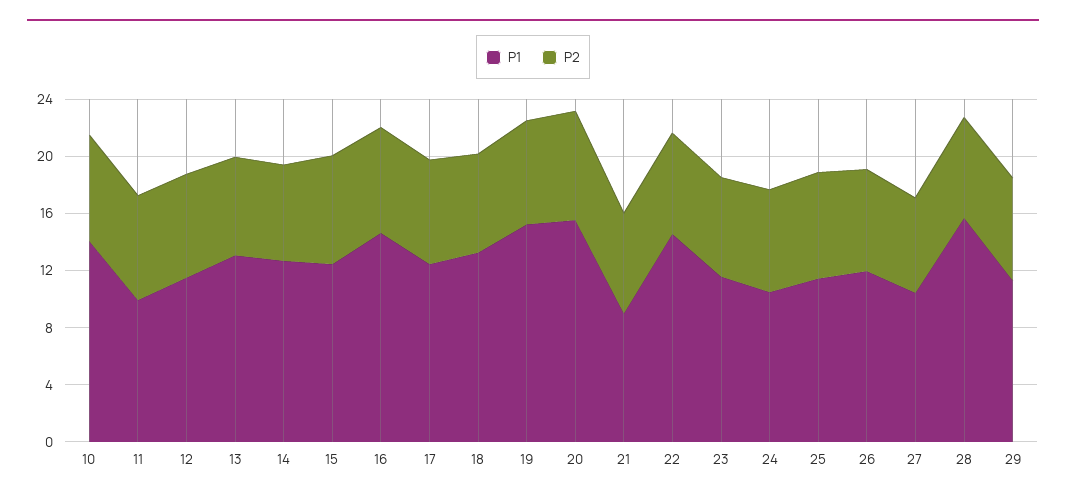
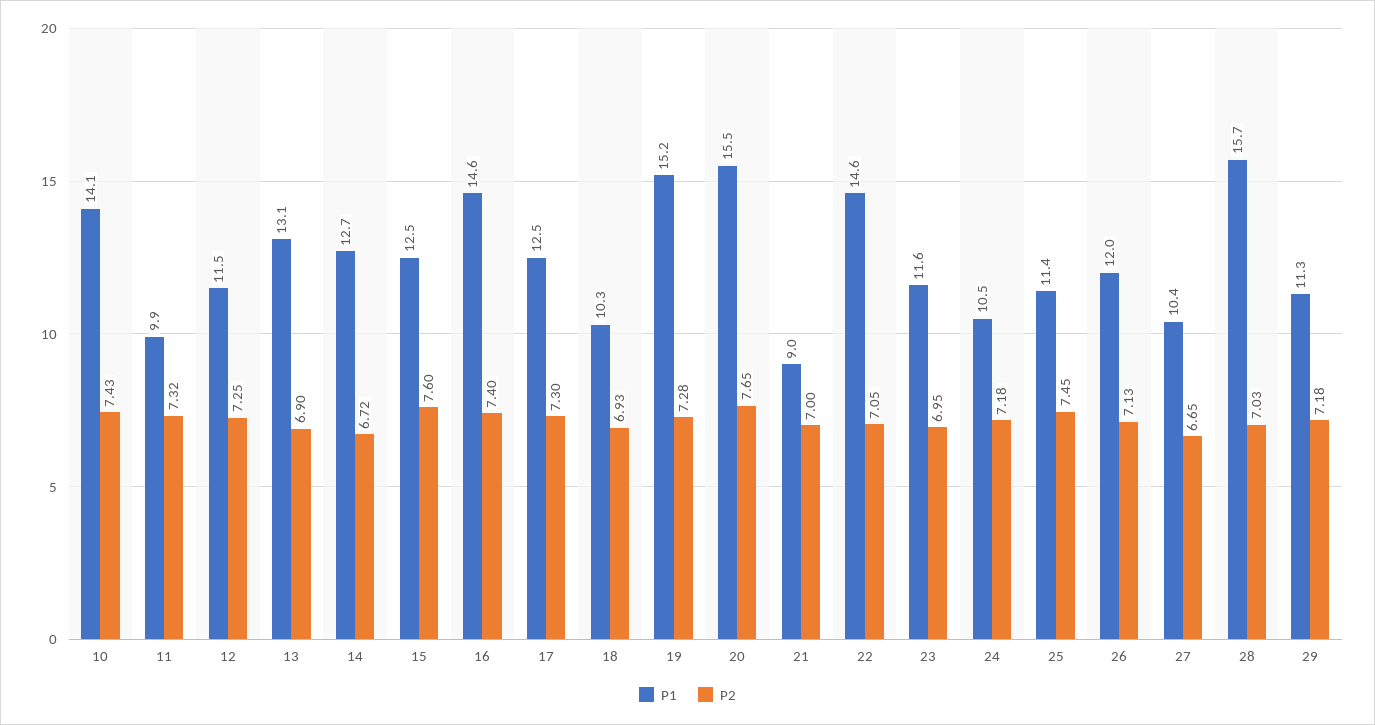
  {
    "P1": {
      "10": 14.1,
      "11": 9.9,
      "12": 11.5,
      "13": 13.1,
      "14": 12.7,
      "15": 12.5,
      "16": 14.6,
      "17": 12.5,
-     "18": 13,
+     "18": 10.3,
      "19": 15.2,
      "20": 15.5,
      "21": 9,
      "22": 14.6,
      "23": 11.6,
      "24": 10.5,
      "25": 11.4,
      "26": 12,
      "27": 10.4,
      "28": 15.7,
      "29": 11.3
    },
    "P2": {
      "10": 7.43,
      "11": 7.32,
      "12": 7.25,
      "13": 6.9,
      "14": 6.72,
      "15": 7.6,
      "16": 7.4,
      "17": 7.3,
      "18": 6.93,
      "19": 7.28,
      "20": 7.65,
      "21": 7,
      "22": 7.05,
      "23": 6.95,
      "24": 7.18,
      "25": 7.45,
      "26": 7.13,
      "27": 6.65,
      "28": 7.03,
      "29": 7.18
    }
  }

